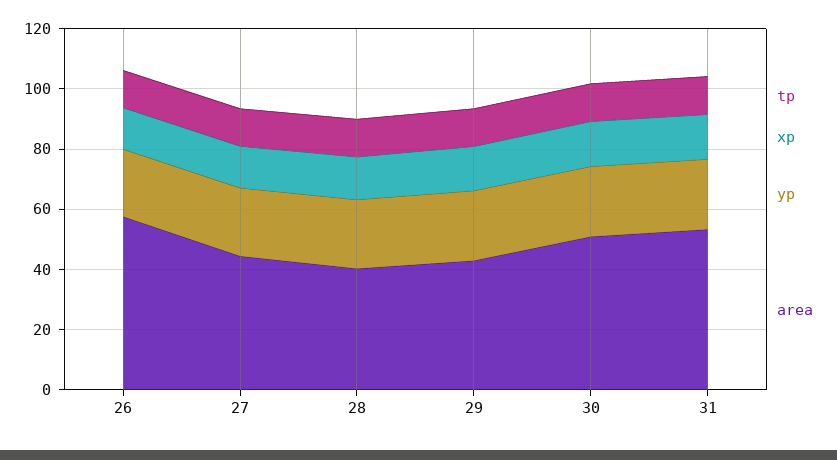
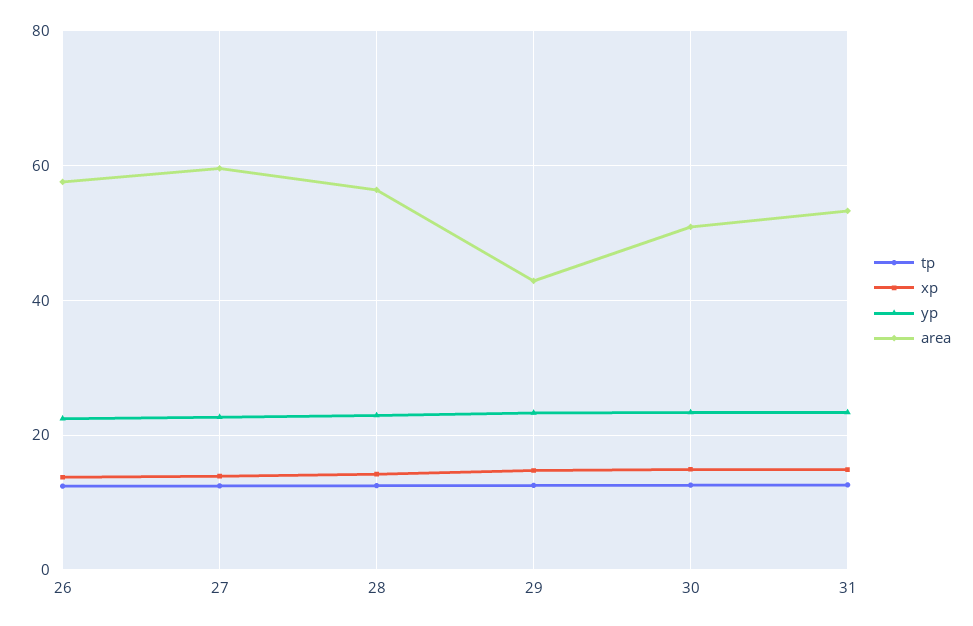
  {
    "tp": {
      "26": 12,
      "27": 12,
      "28": 12,
      "29": 12,
      "30": 12,
      "31": 12
    },
    "xp": {
      "26": 14,
      "27": 14,
      "28": 14,
      "29": 14,
      "30": 14,
      "31": 14
    },
    "yp": {
      "26": 22,
      "27": 22,
      "28": 22,
      "29": 24,
      "30": 24,
      "31": 24
    },
    "area": {
      "26": 58,
-     "27": 45,
+     "27": 60,
-     "28": 40,
+     "28": 56,
      "29": 42,
      "30": 50,
      "31": 54
    }
  }

